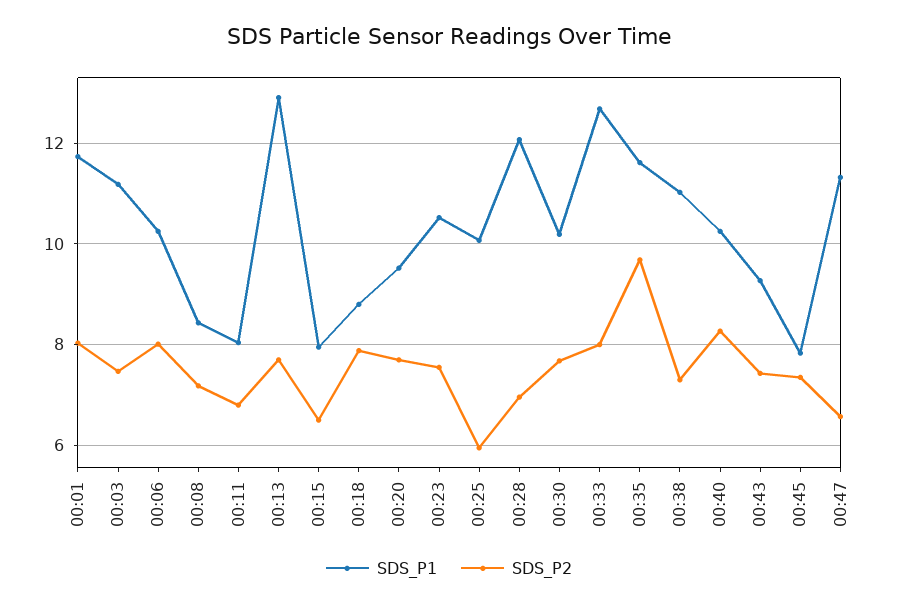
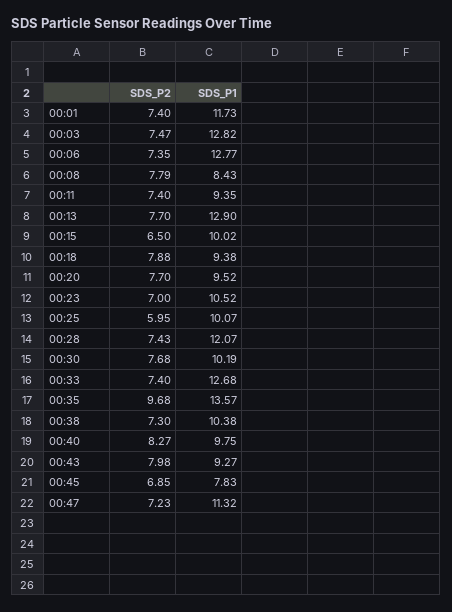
  {
    "SDS_P1": {
      "00:01": 11.73,
-     "00:03": 11.2,
+     "00:03": 12.82,
-     "00:06": 10.2,
+     "00:06": 12.77,
      "00:08": 8.43,
-     "00:11": 8,
+     "00:11": 9.35,
      "00:13": 12.9,
-     "00:15": 8,
+     "00:15": 10.02,
-     "00:18": 8.8,
+     "00:18": 9.38,
      "00:20": 9.52,
      "00:23": 10.52,
      "00:25": 10.07,
      "00:28": 12.07,
      "00:30": 10.19,
      "00:33": 12.68,
-     "00:35": 11.6,
+     "00:35": 13.57,
-     "00:38": 11,
+     "00:38": 10.38,
-     "00:40": 10.2,
+     "00:40": 9.75,
      "00:43": 9.27,
      "00:45": 7.83,
      "00:47": 11.32
    },
    "SDS_P2": {
-     "00:01": 8,
+     "00:01": 7.4,
      "00:03": 7.47,
-     "00:06": 8,
+     "00:06": 7.35,
-     "00:08": 7.2,
+     "00:08": 7.79,
-     "00:11": 6.8,
+     "00:11": 7.4,
      "00:13": 7.7,
      "00:15": 6.5,
      "00:18": 7.88,
      "00:20": 7.7,
-     "00:23": 7.6,
+     "00:23": 7,
      "00:25": 5.95,
-     "00:28": 7,
+     "00:28": 7.43,
      "00:30": 7.68,
-     "00:33": 8,
+     "00:33": 7.4,
      "00:35": 9.68,
      "00:38": 7.3,
      "00:40": 8.27,
-     "00:43": 7.4,
+     "00:43": 7.98,
-     "00:45": 7.4,
+     "00:45": 6.85,
-     "00:47": 6.6
+     "00:47": 7.23
    }
  }

